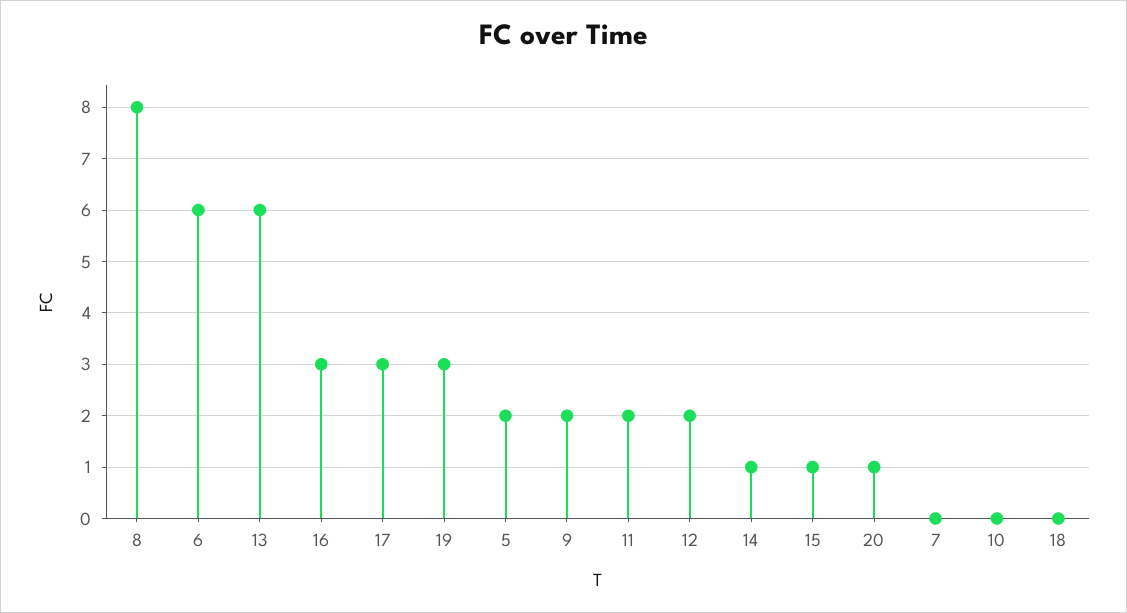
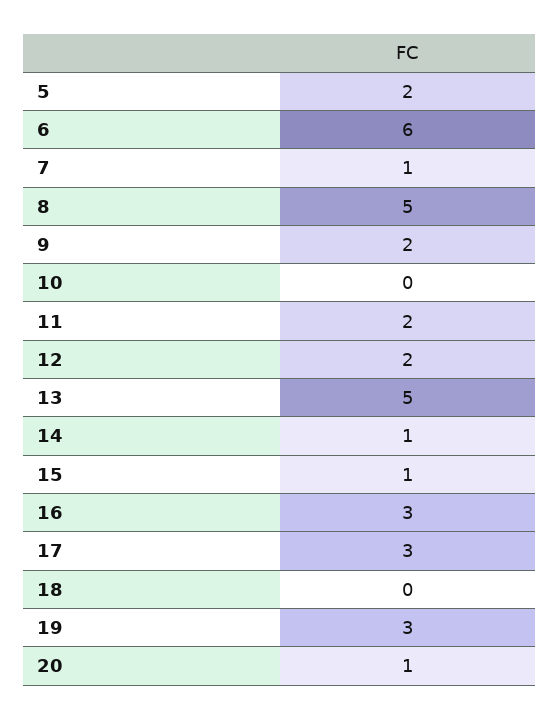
  {
-   "8": 8,
+   "8": 5,
    "6": 6,
-   "13": 6,
+   "13": 5,
    "16": 3,
    "17": 3,
    "19": 3,
    "5": 2,
    "9": 2,
    "11": 2,
    "12": 2,
    "14": 1,
    "15": 1,
    "20": 1,
-   "7": 0,
+   "7": 1,
    "10": 0,
    "18": 0
  }

